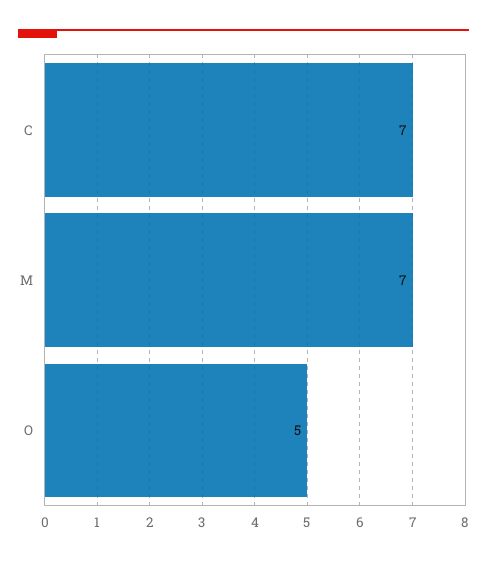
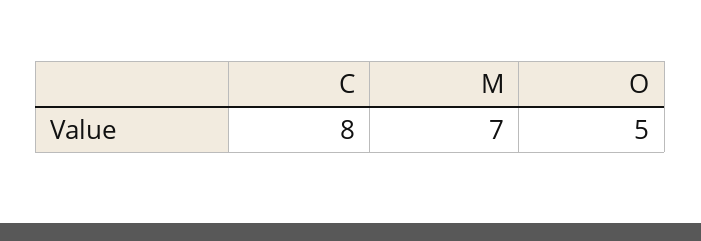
  {
-   "C": 7,
+   "C": 8,
    "M": 7,
    "O": 5
  }

